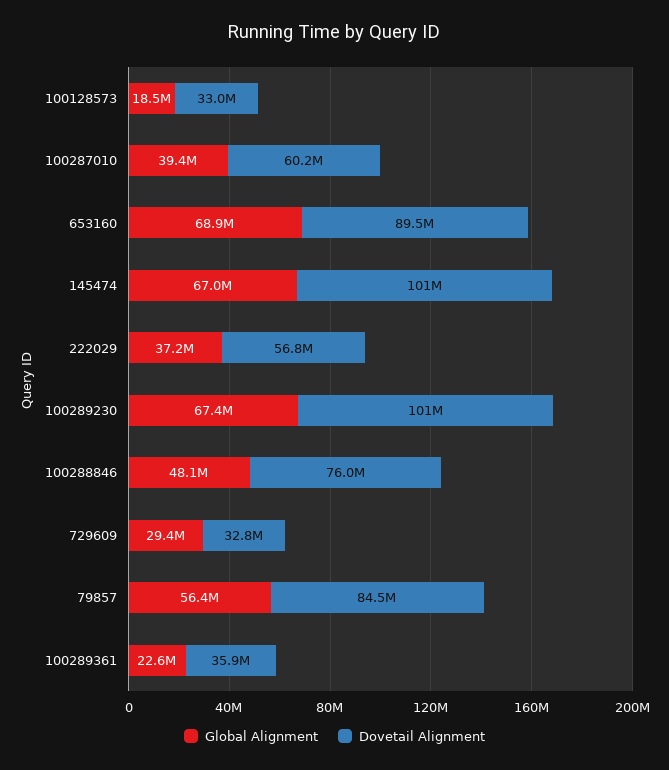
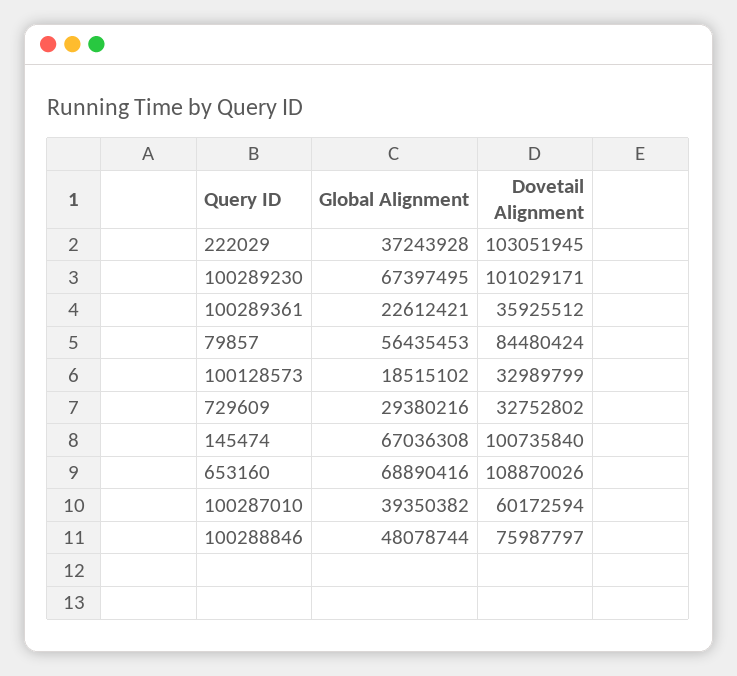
  {
    "Global Alignment": {
      "100128573": 18515102,
      "100287010": 39350382,
      "653160": 68890416,
      "145474": 67036308,
      "222029": 37243928,
      "100289230": 67397495,
      "100288846": 48078744,
      "729609": 29380216,
      "79857": 56435453,
      "100289361": 22612421
    },
    "Dovetail Alignment": {
      "100128573": 32989799,
      "100287010": 60172594,
-     "653160": 89500000,
+     "653160": 108870026,
      "145474": 100735840,
-     "222029": 56800000,
+     "222029": 103051945,
      "100289230": 101029171,
      "100288846": 75987797,
      "729609": 32752802,
      "79857": 84480424,
      "100289361": 35925512
    }
  }

